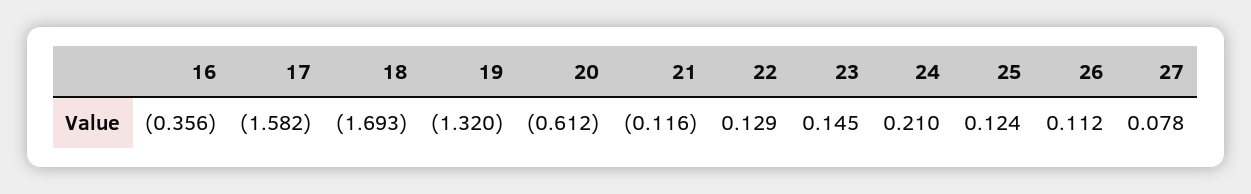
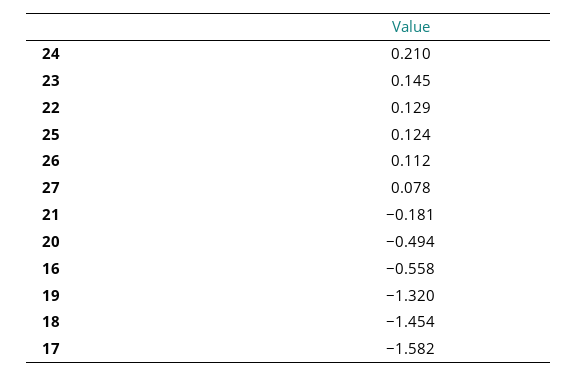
  {
-   "16": -0.356,
+   "16": -0.558,
    "17": -1.582,
-   "18": -1.693,
+   "18": -1.454,
    "19": -1.32,
-   "20": -0.612,
+   "20": -0.494,
-   "21": -0.116,
+   "21": -0.181,
    "22": 0.129,
    "23": 0.145,
    "24": 0.21,
    "25": 0.124,
    "26": 0.112,
    "27": 0.078
  }

